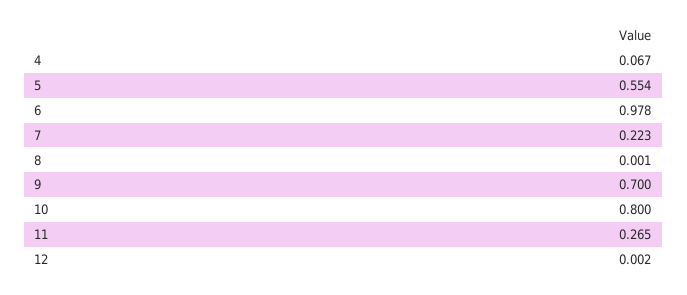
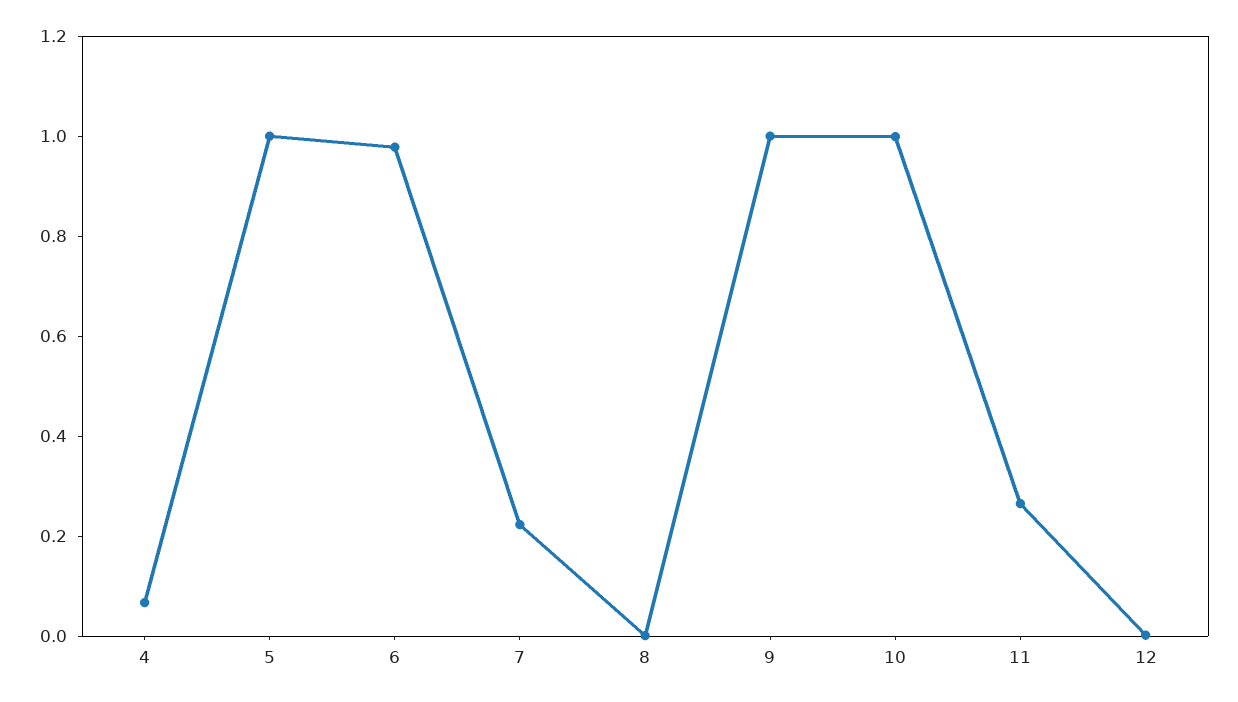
  {
    "4": 0.067,
-   "5": 0.554,
+   "5": 1,
    "6": 0.978,
    "7": 0.223,
    "8": 0.001,
-   "9": 0.7,
+   "9": 1,
-   "10": 0.8,
+   "10": 1,
    "11": 0.265,
    "12": 0.002
  }

